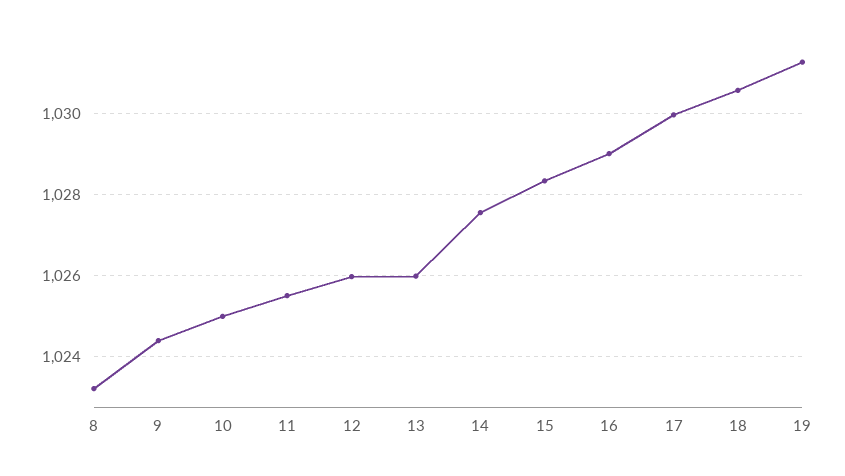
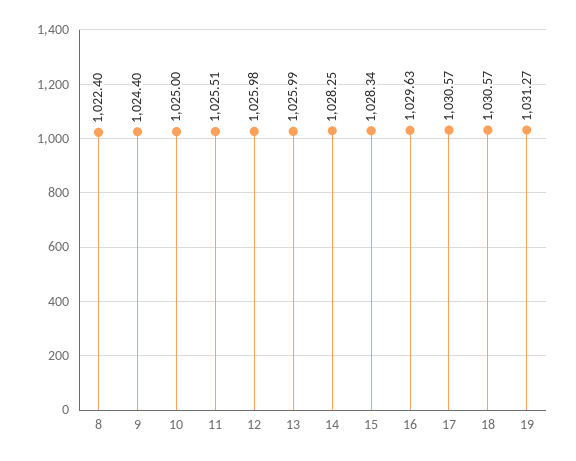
  {
-   "8": 1023.2,
+   "8": 1022.4,
    "9": 1024.4,
    "10": 1025,
    "11": 1025.51,
    "12": 1025.98,
    "13": 1025.99,
-   "14": 1027.6,
+   "14": 1028.25,
    "15": 1028.34,
-   "16": 1029,
+   "16": 1029.63,
-   "17": 1030,
+   "17": 1030.57,
    "18": 1030.57,
    "19": 1031.27
  }

